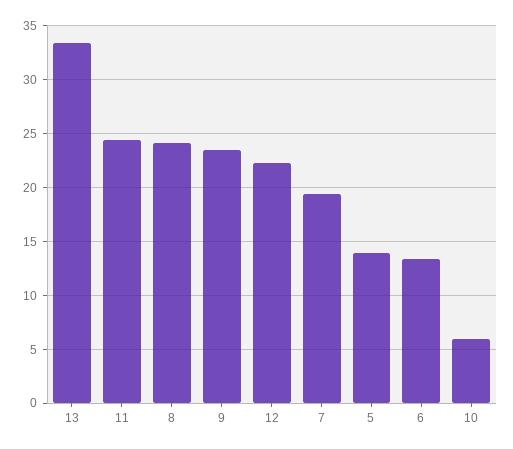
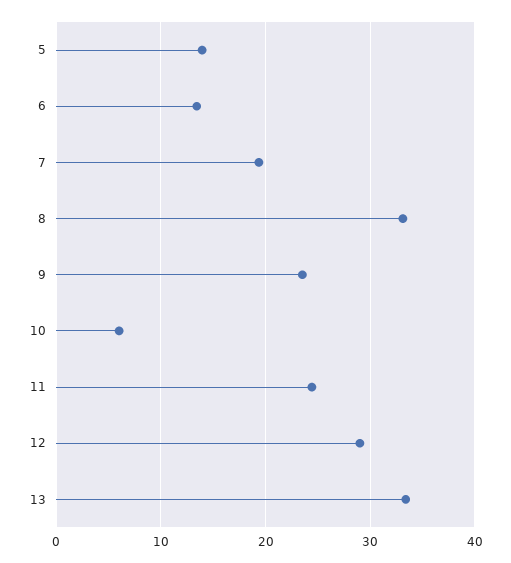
  {
    "13": 33,
    "11": 24,
-   "8": 24,
+   "8": 33,
    "9": 24,
-   "12": 22,
+   "12": 29,
    "7": 19,
    "5": 14,
    "6": 13,
    "10": 6
  }

